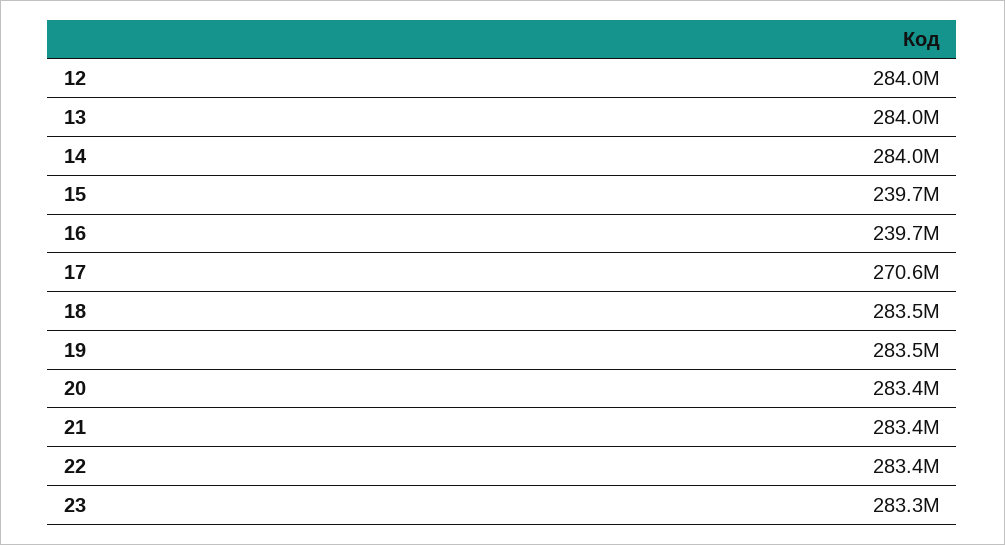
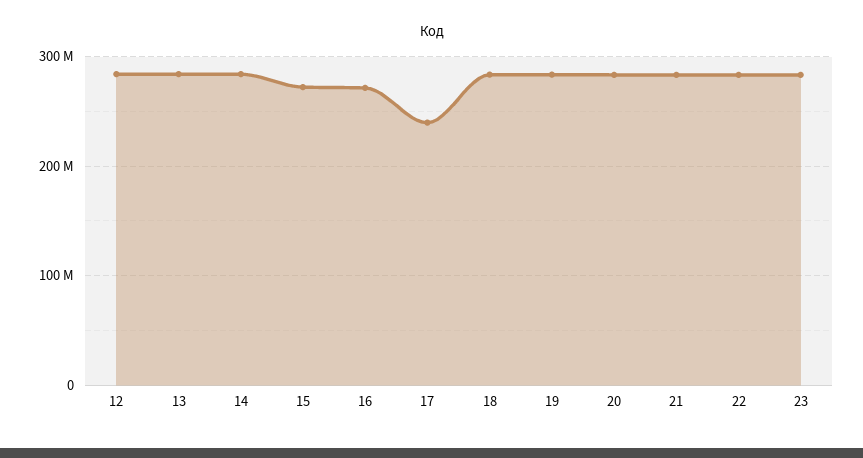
  {
    "12": 284000000,
    "13": 284000000,
    "14": 284000000,
-   "15": 239700000,
+   "15": 270000000,
-   "16": 239700000,
+   "16": 270000000,
-   "17": 270600000,
+   "17": 240000000,
    "18": 283500000,
    "19": 283500000,
    "20": 283400000,
    "21": 283400000,
    "22": 283400000,
    "23": 283300000
  }

